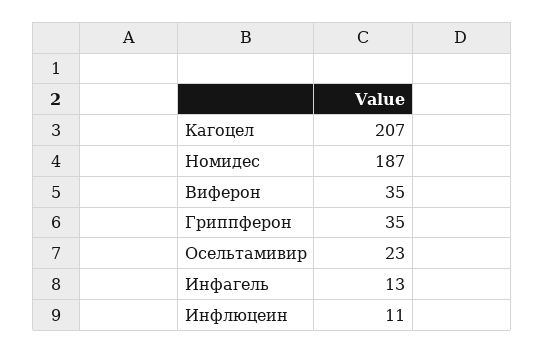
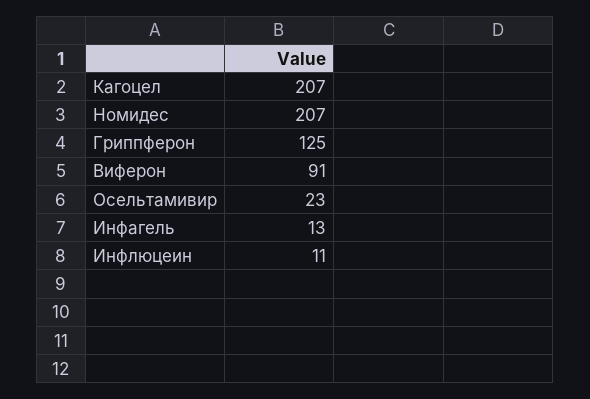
  {
    "Кагоцел": 207,
-   "Номидес": 187,
+   "Номидес": 207,
-   "Виферон": 35,
+   "Виферон": 91,
-   "Гриппферон": 35,
+   "Гриппферон": 125,
    "Осельтамивир": 23,
    "Инфагель": 13,
    "Инфлюцеин": 11
  }

